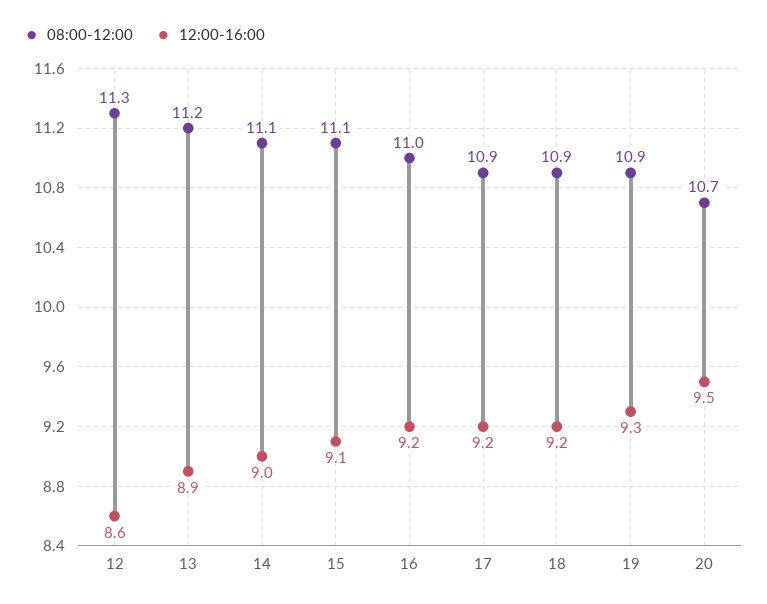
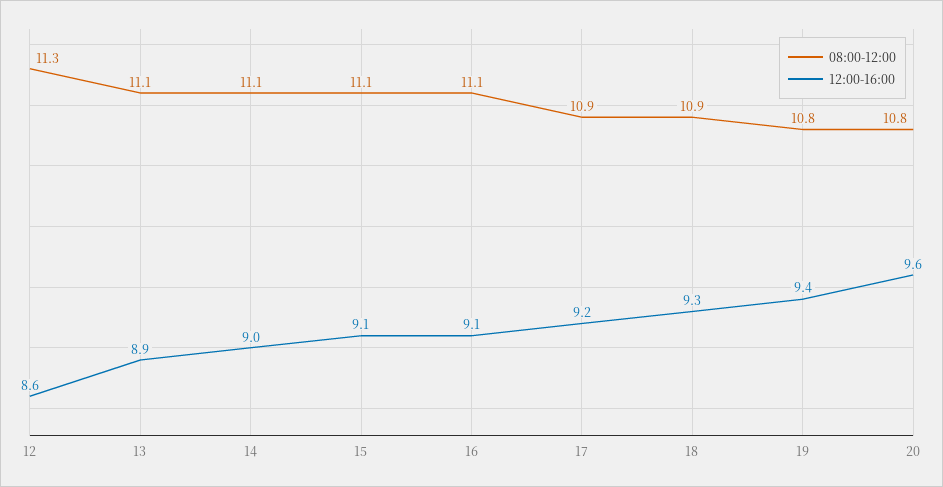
  {
    "08:00-12:00": {
      "12": 11.3,
-     "13": 11.2,
+     "13": 11.1,
      "14": 11.1,
      "15": 11.1,
-     "16": 11,
+     "16": 11.1,
      "17": 10.9,
      "18": 10.9,
-     "19": 10.9,
+     "19": 10.8,
-     "20": 10.7
+     "20": 10.8
    },
    "12:00-16:00": {
      "12": 8.6,
      "13": 8.9,
      "14": 9,
      "15": 9.1,
-     "16": 9.2,
+     "16": 9.1,
      "17": 9.2,
-     "18": 9.2,
+     "18": 9.3,
-     "19": 9.3,
+     "19": 9.4,
-     "20": 9.5
+     "20": 9.6
    }
  }

